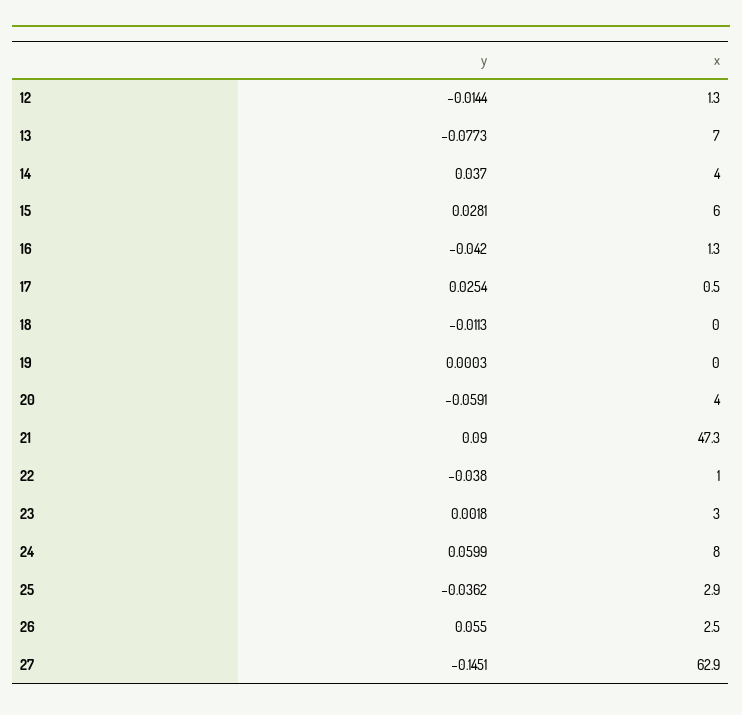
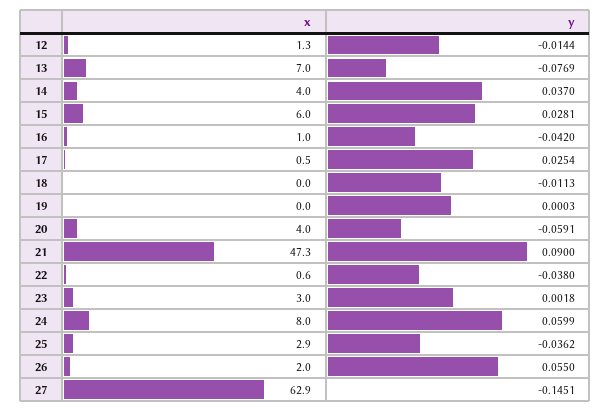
  {
    "y": {
      "12": -0.0144,
-     "13": -0.0773,
+     "13": -0.0769,
      "14": 0.037,
      "15": 0.0281,
      "16": -0.042,
      "17": 0.0254,
      "18": -0.0113,
      "19": 0.0003,
      "20": -0.0591,
      "21": 0.09,
      "22": -0.038,
      "23": 0.0018,
      "24": 0.0599,
      "25": -0.0362,
      "26": 0.055,
      "27": -0.1451
    },
    "x": {
      "12": 1.3,
      "13": 7,
      "14": 4,
      "15": 6,
-     "16": 1.3,
+     "16": 1,
      "17": 0.5,
      "18": 0,
      "19": 0,
      "20": 4,
      "21": 47.3,
-     "22": 1,
+     "22": 0.6,
      "23": 3,
      "24": 8,
      "25": 2.9,
-     "26": 2.5,
+     "26": 2,
      "27": 62.9
    }
  }

